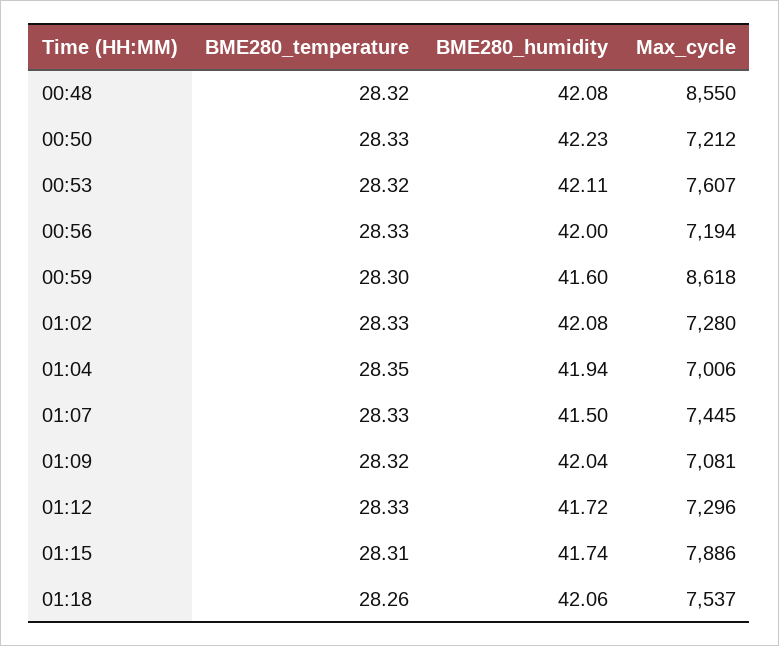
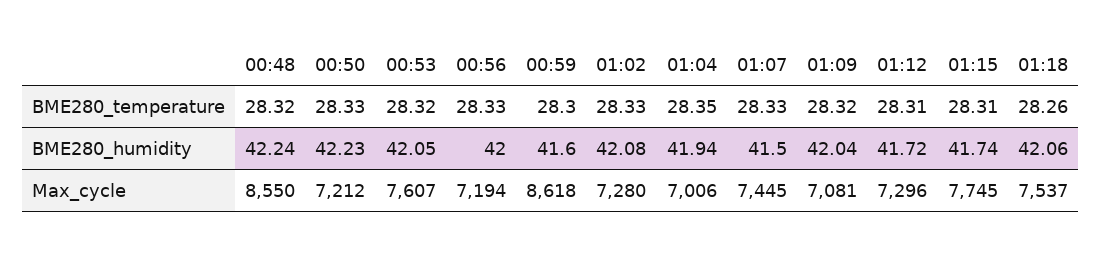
  {
    "BME280_temperature": {
      "00:48": 28.32,
      "00:50": 28.33,
      "00:53": 28.32,
      "00:56": 28.33,
      "00:59": 28.3,
      "01:02": 28.33,
      "01:04": 28.35,
      "01:07": 28.33,
      "01:09": 28.32,
-     "01:12": 28.33,
+     "01:12": 28.31,
      "01:15": 28.31,
      "01:18": 28.26
    },
    "BME280_humidity": {
-     "00:48": 42.08,
+     "00:48": 42.24,
      "00:50": 42.23,
-     "00:53": 42.11,
+     "00:53": 42.05,
      "00:56": 42,
      "00:59": 41.6,
      "01:02": 42.08,
      "01:04": 41.94,
      "01:07": 41.5,
      "01:09": 42.04,
      "01:12": 41.72,
      "01:15": 41.74,
      "01:18": 42.06
    },
    "Max_cycle": {
      "00:48": 8550,
      "00:50": 7212,
      "00:53": 7607,
      "00:56": 7194,
      "00:59": 8618,
      "01:02": 7280,
      "01:04": 7006,
      "01:07": 7445,
      "01:09": 7081,
      "01:12": 7296,
-     "01:15": 7886,
+     "01:15": 7745,
      "01:18": 7537
    }
  }

